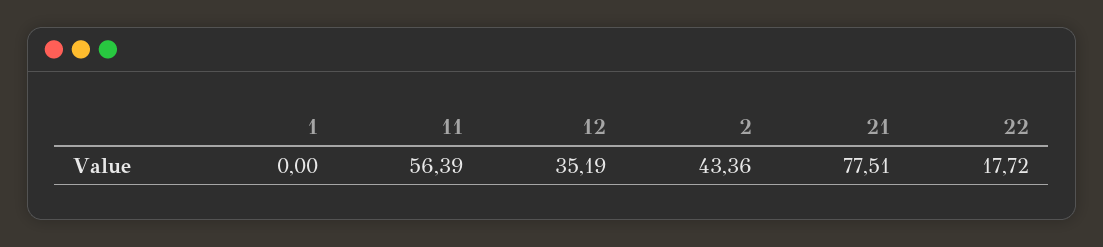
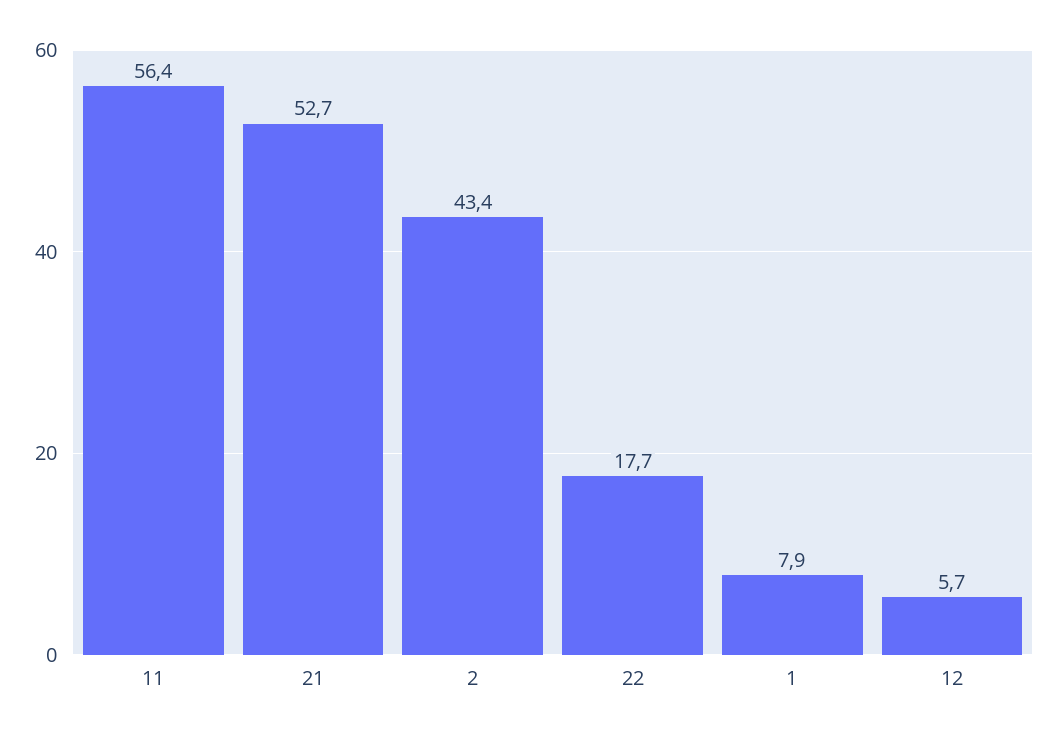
  {
-   "1": 0,
+   "1": 7.9,
    "11": 56.39,
-   "12": 35.19,
+   "12": 5.7,
    "2": 43.36,
-   "21": 77.51,
+   "21": 52.7,
    "22": 17.72
  }

